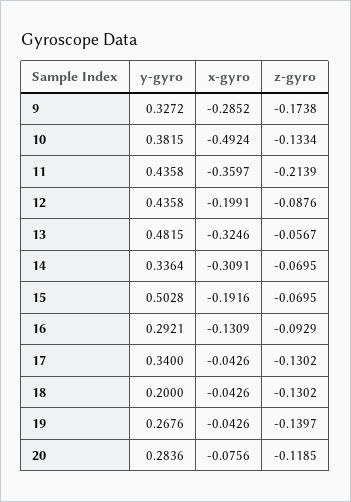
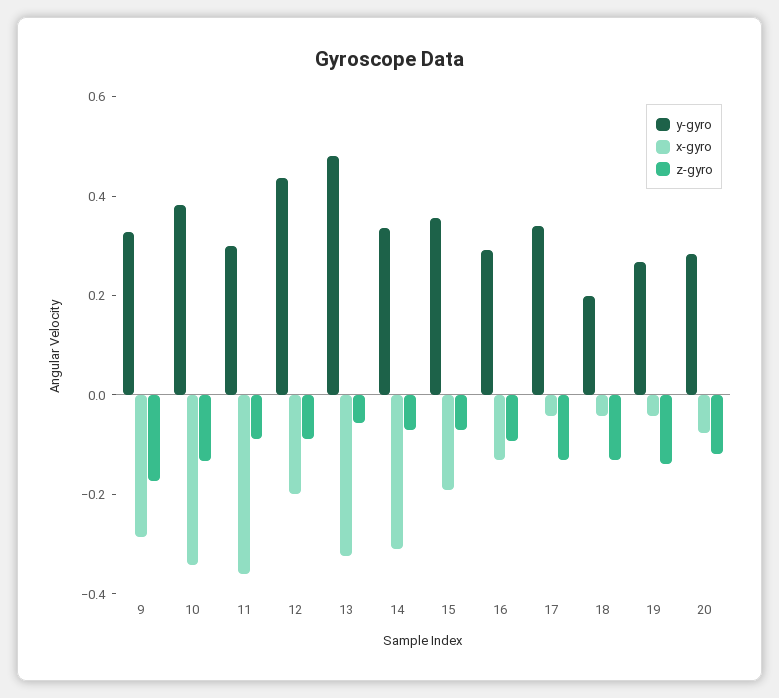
  {
    "y-gyro": {
      "9": 0.3272,
      "10": 0.3815,
-     "11": 0.4358,
+     "11": 0.3,
      "12": 0.4358,
      "13": 0.4815,
      "14": 0.3364,
-     "15": 0.5028,
+     "15": 0.35,
      "16": 0.2921,
      "17": 0.34,
      "18": 0.2,
      "19": 0.2676,
      "20": 0.2836
    },
    "x-gyro": {
      "9": -0.2852,
-     "10": -0.4924,
+     "10": -0.35,
      "11": -0.3597,
      "12": -0.1991,
      "13": -0.3246,
      "14": -0.3091,
      "15": -0.1916,
      "16": -0.1309,
      "17": -0.0426,
      "18": -0.0426,
      "19": -0.0426,
      "20": -0.0756
    },
    "z-gyro": {
      "9": -0.1738,
      "10": -0.1334,
-     "11": -0.2139,
+     "11": -0.1,
      "12": -0.0876,
      "13": -0.0567,
      "14": -0.0695,
      "15": -0.0695,
      "16": -0.0929,
      "17": -0.1302,
      "18": -0.1302,
      "19": -0.1397,
      "20": -0.1185
    }
  }

